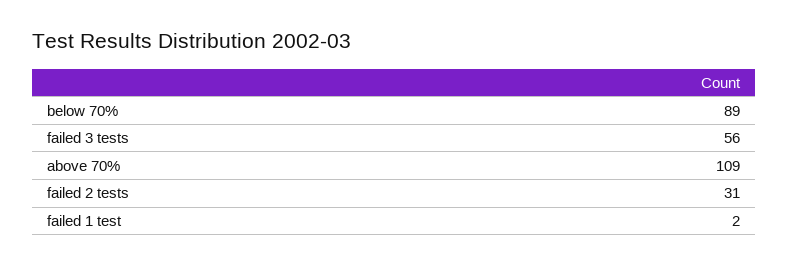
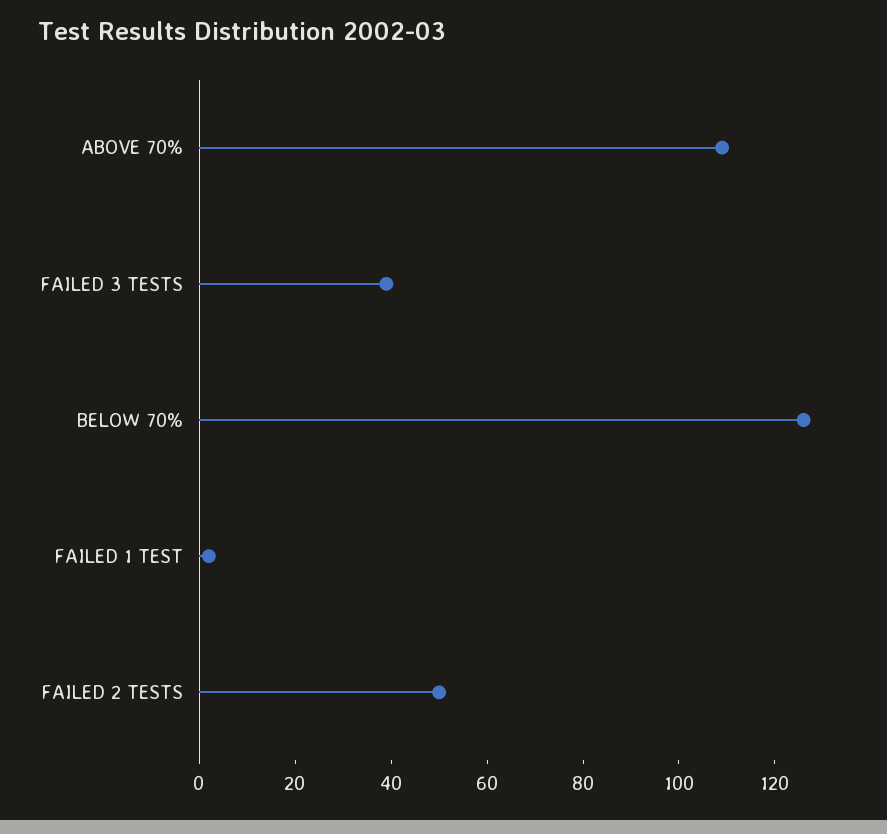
  {
-   "below 70%": 89,
+   "below 70%": 125,
-   "failed 3 tests": 56,
+   "failed 3 tests": 40,
    "above 70%": 109,
-   "failed 2 tests": 31,
+   "failed 2 tests": 50,
    "failed 1 test": 2
  }

